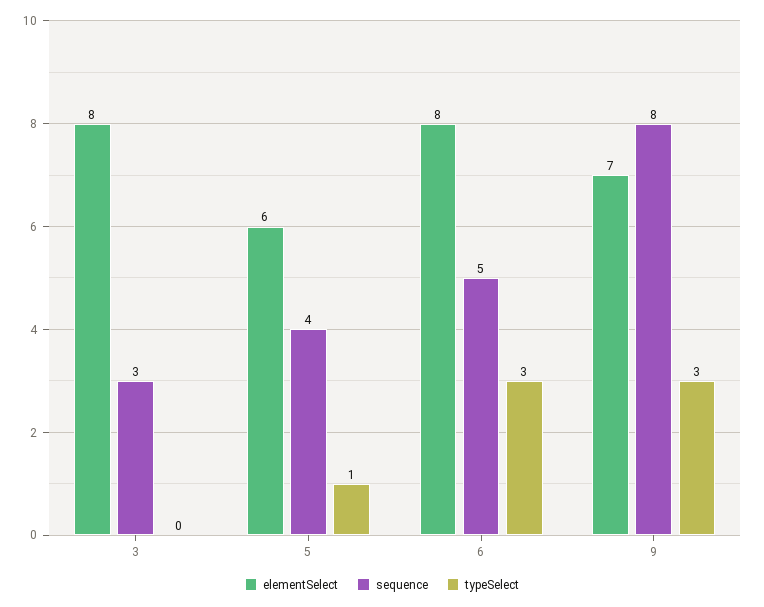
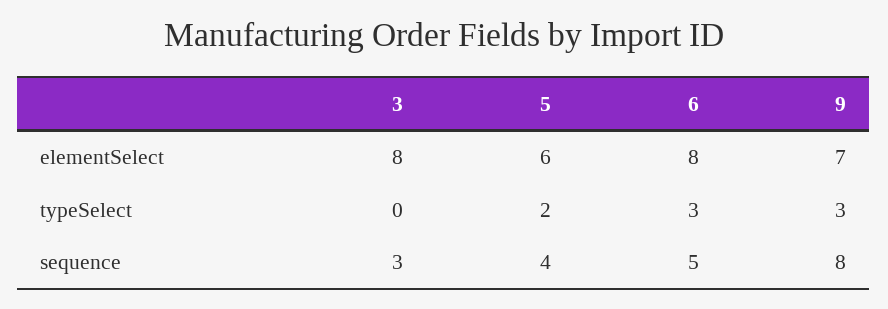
  {
    "elementSelect": {
      "3": 8,
      "5": 6,
      "6": 8,
      "9": 7
    },
    "sequence": {
      "3": 3,
      "5": 4,
      "6": 5,
      "9": 8
    },
    "typeSelect": {
      "3": 0,
-     "5": 1,
+     "5": 2,
      "6": 3,
      "9": 3
    }
  }

